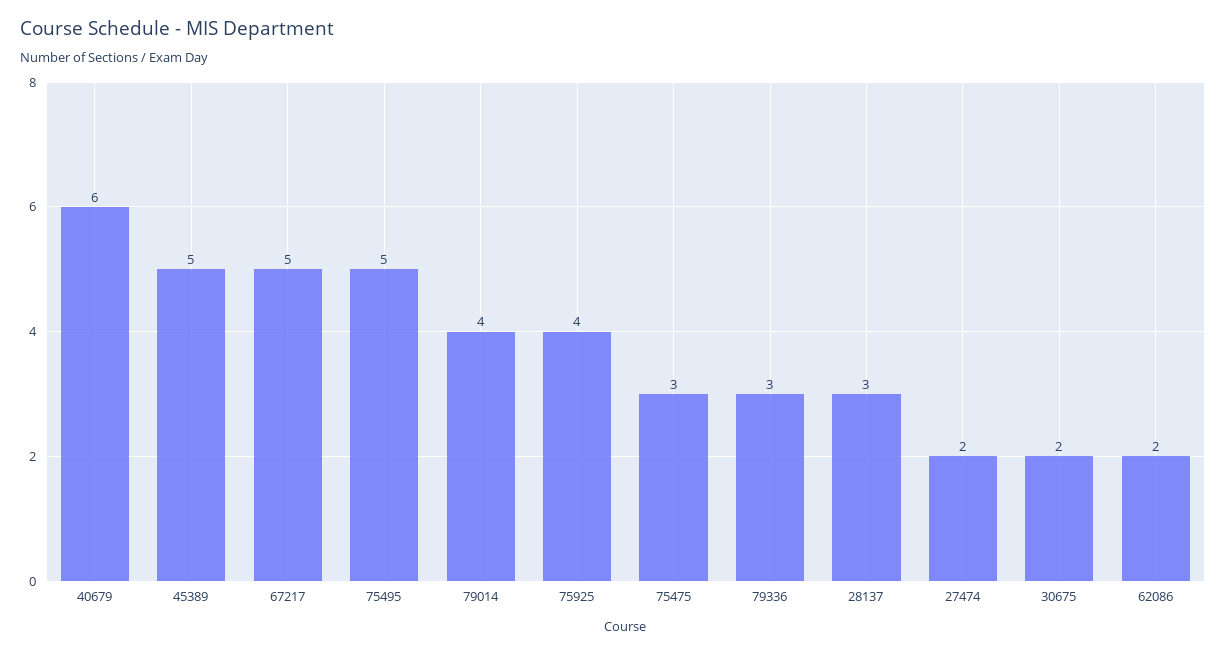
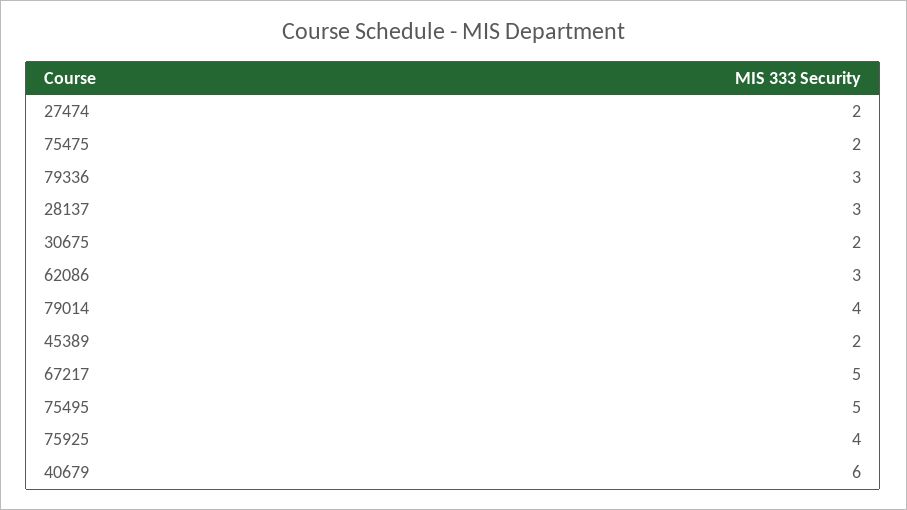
  {
    "40679": 6,
-   "45389": 5,
+   "45389": 2,
    "67217": 5,
    "75495": 5,
    "79014": 4,
    "75925": 4,
-   "75475": 3,
+   "75475": 2,
    "79336": 3,
    "28137": 3,
    "27474": 2,
    "30675": 2,
-   "62086": 2
+   "62086": 3
  }

